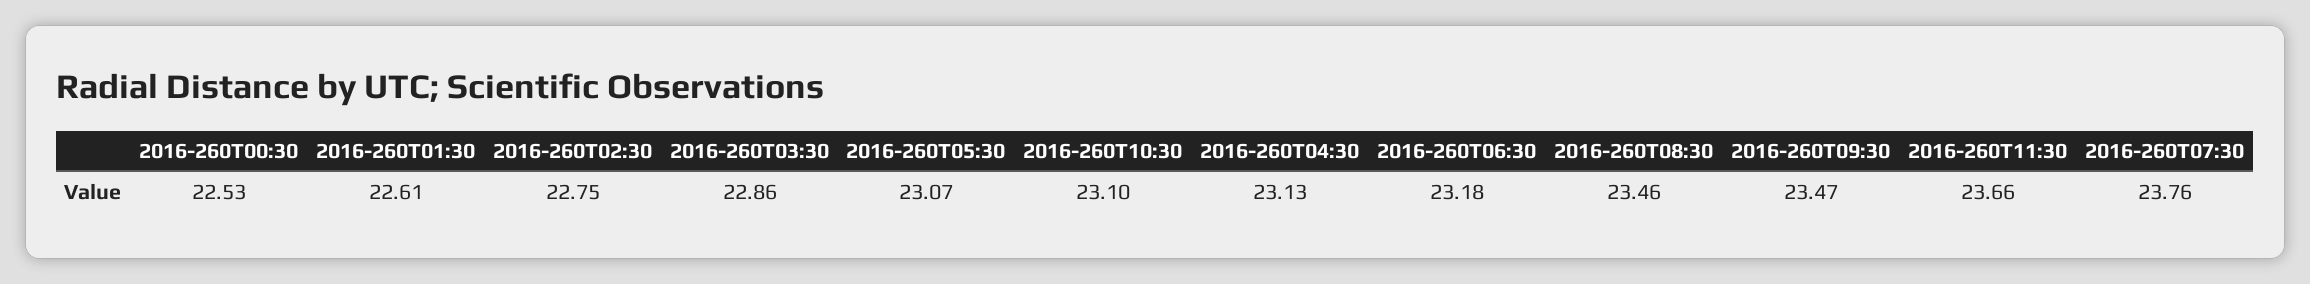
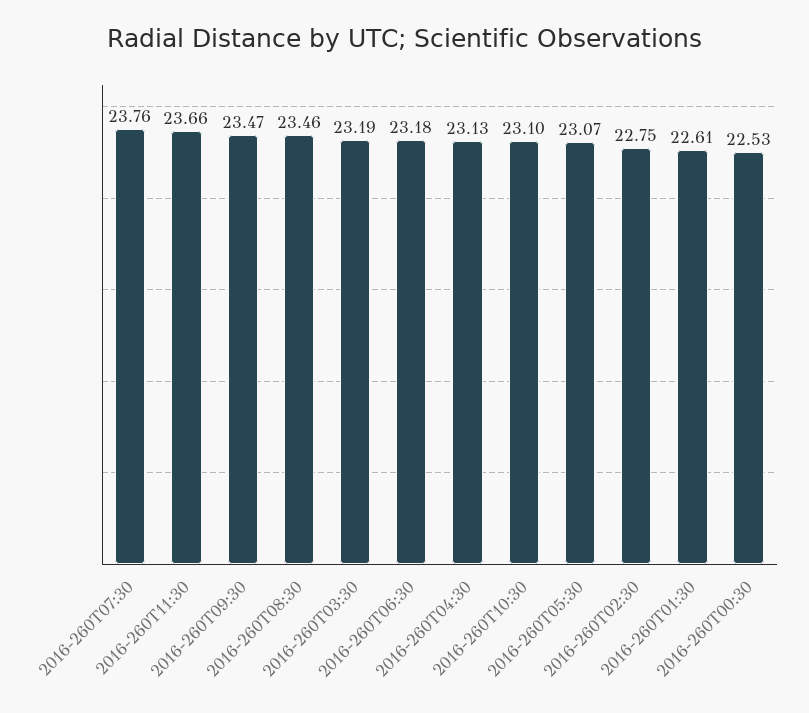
  {
    "2016-260T00:30": 22.53,
    "2016-260T01:30": 22.61,
    "2016-260T02:30": 22.75,
-   "2016-260T03:30": 22.86,
+   "2016-260T03:30": 23.19,
    "2016-260T05:30": 23.07,
    "2016-260T10:30": 23.1,
    "2016-260T04:30": 23.13,
    "2016-260T06:30": 23.18,
    "2016-260T08:30": 23.46,
    "2016-260T09:30": 23.47,
    "2016-260T11:30": 23.66,
    "2016-260T07:30": 23.76
  }

